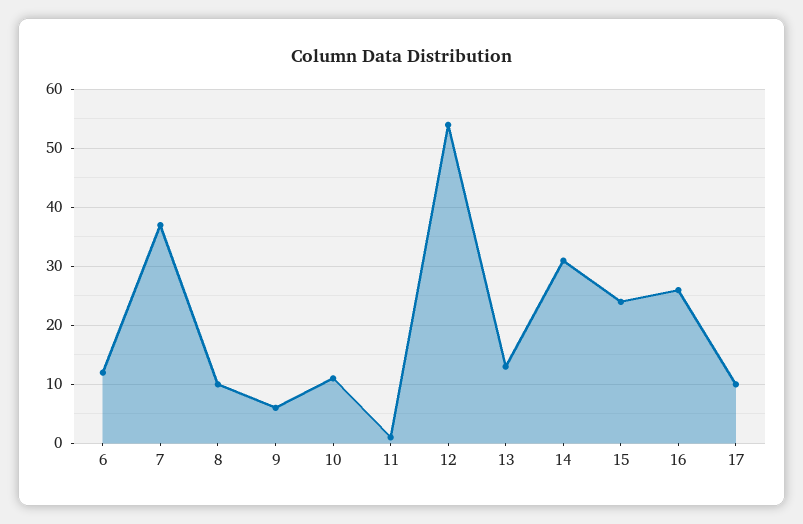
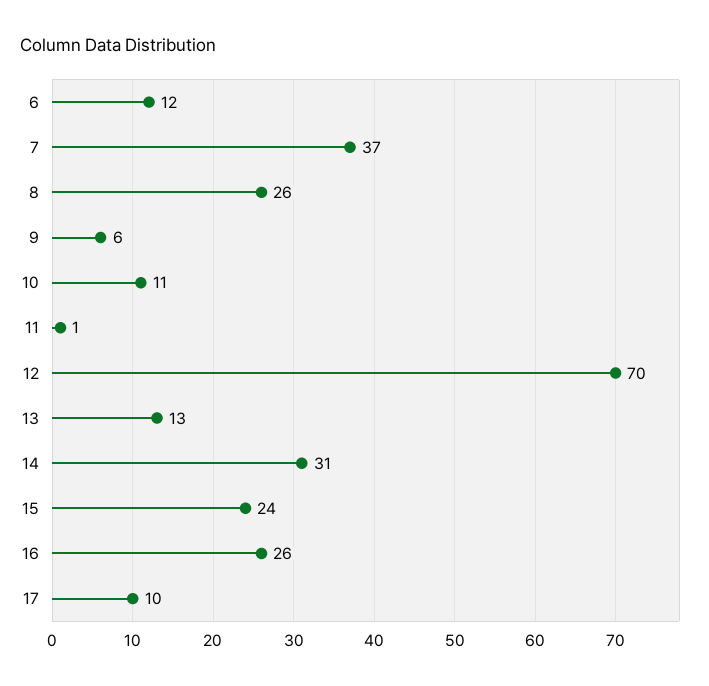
  {
    "6": 12,
    "7": 37,
-   "8": 10,
+   "8": 26,
    "9": 6,
    "10": 11,
    "11": 1,
-   "12": 55,
+   "12": 70,
    "13": 13,
    "14": 31,
    "15": 24,
    "16": 26,
    "17": 10
  }

